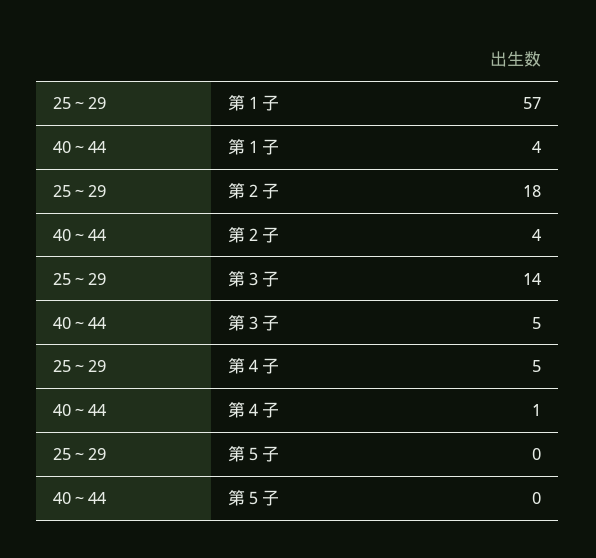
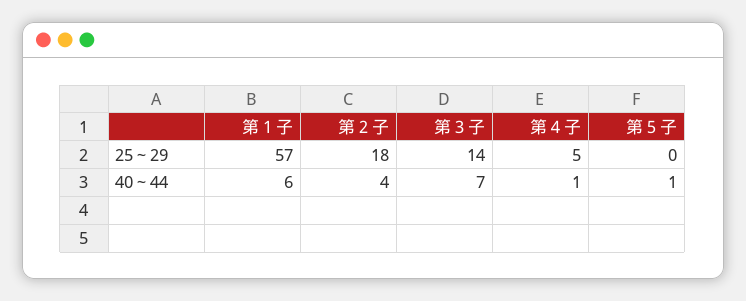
  {
    "25～29": {
      "第１子": 57,
      "第２子": 18,
      "第３子": 14,
      "第４子": 5,
      "第５子": 0
    },
    "40～44": {
-     "第１子": 4,
+     "第１子": 6,
      "第２子": 4,
-     "第３子": 5,
+     "第３子": 7,
      "第４子": 1,
-     "第５子": 0
+     "第５子": 1
    }
  }

